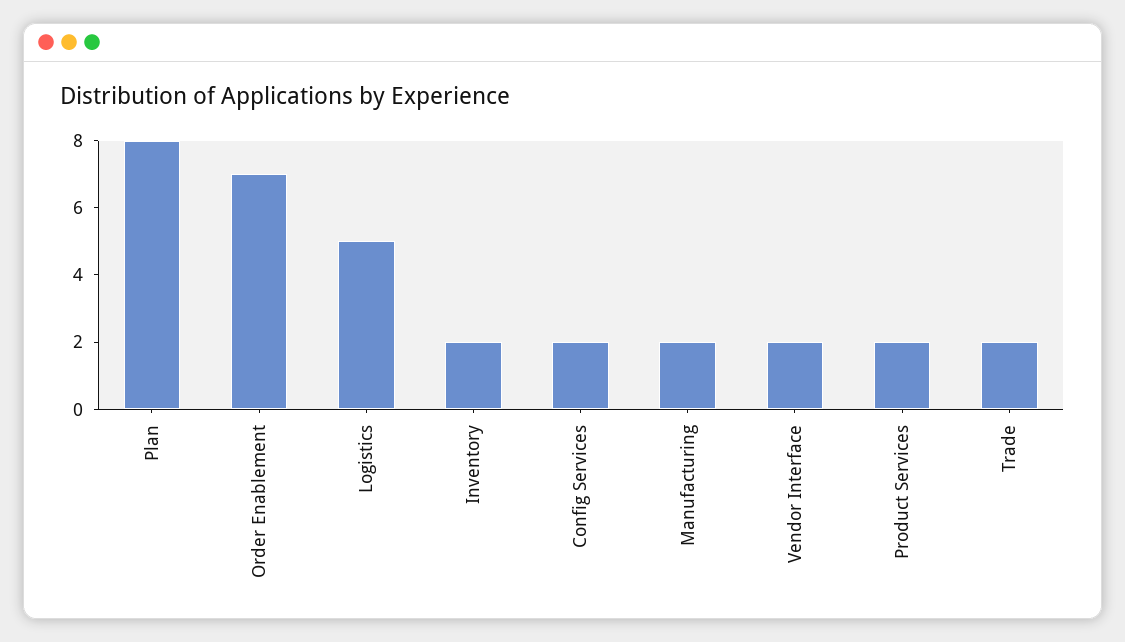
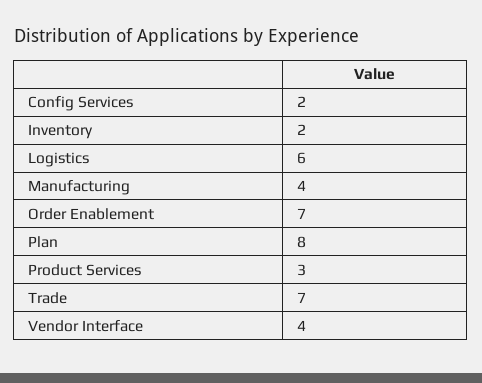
  {
    "Plan": 8,
    "Order Enablement": 7,
-   "Logistics": 5,
+   "Logistics": 6,
    "Inventory": 2,
    "Config Services": 2,
-   "Manufacturing": 2,
+   "Manufacturing": 4,
-   "Vendor Interface": 2,
+   "Vendor Interface": 4,
-   "Product Services": 2,
+   "Product Services": 3,
-   "Trade": 2
+   "Trade": 7
  }

